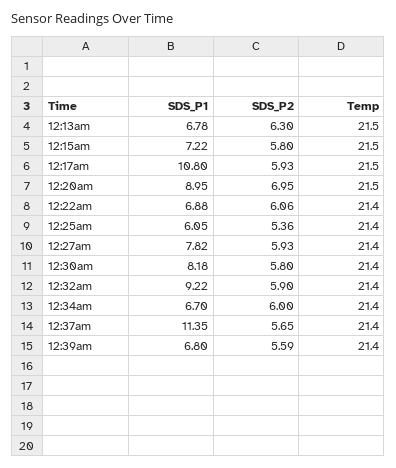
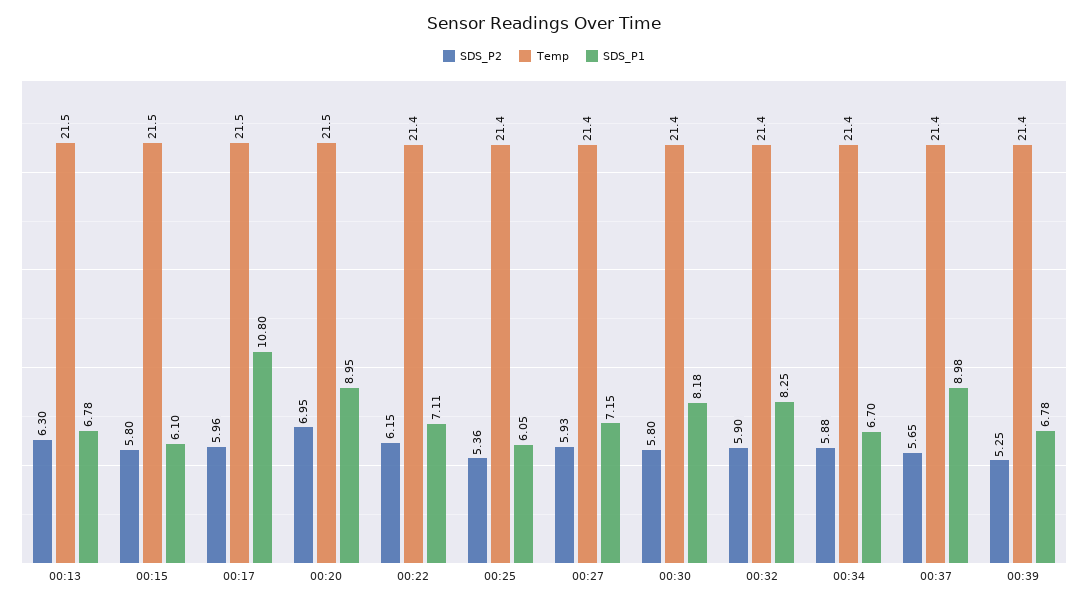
  {
    "SDS_P1": {
      "12:13am": 6.78,
-     "12:15am": 7.22,
+     "12:15am": 6.1,
      "12:17am": 10.8,
      "12:20am": 8.95,
-     "12:22am": 6.88,
+     "12:22am": 7.11,
      "12:25am": 6.05,
-     "12:27am": 7.82,
+     "12:27am": 7.15,
      "12:30am": 8.18,
-     "12:32am": 9.22,
+     "12:32am": 8.25,
      "12:34am": 6.7,
-     "12:37am": 11.35,
+     "12:37am": 8.98,
-     "12:39am": 6.8
+     "12:39am": 6.78
    },
    "SDS_P2": {
      "12:13am": 6.3,
      "12:15am": 5.8,
-     "12:17am": 5.93,
+     "12:17am": 5.96,
      "12:20am": 6.95,
-     "12:22am": 6.06,
+     "12:22am": 6.15,
      "12:25am": 5.36,
      "12:27am": 5.93,
      "12:30am": 5.8,
      "12:32am": 5.9,
-     "12:34am": 6,
+     "12:34am": 5.88,
      "12:37am": 5.65,
-     "12:39am": 5.59
+     "12:39am": 5.25
    },
    "Temp": {
      "12:13am": 21.5,
      "12:15am": 21.5,
      "12:17am": 21.5,
      "12:20am": 21.5,
      "12:22am": 21.4,
      "12:25am": 21.4,
      "12:27am": 21.4,
      "12:30am": 21.4,
      "12:32am": 21.4,
      "12:34am": 21.4,
      "12:37am": 21.4,
      "12:39am": 21.4
    }
  }

